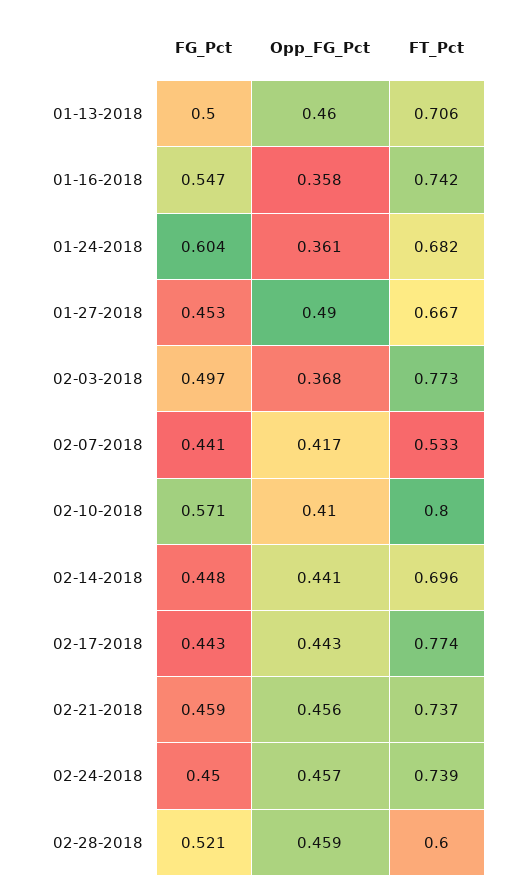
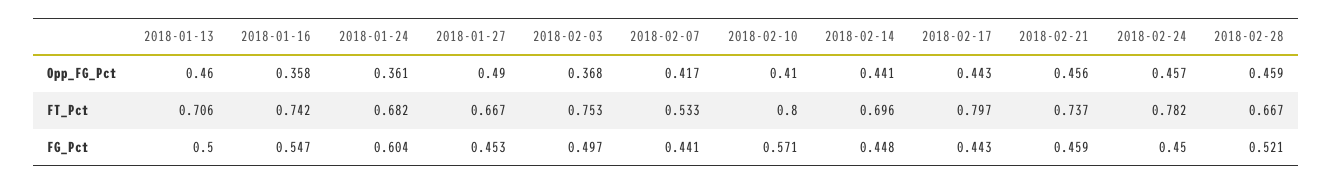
  {
    "FG_Pct": {
      "01-13-2018": 0.5,
      "01-16-2018": 0.547,
      "01-24-2018": 0.604,
      "01-27-2018": 0.453,
      "02-03-2018": 0.497,
      "02-07-2018": 0.441,
      "02-10-2018": 0.571,
      "02-14-2018": 0.448,
      "02-17-2018": 0.443,
      "02-21-2018": 0.459,
      "02-24-2018": 0.45,
      "02-28-2018": 0.521
    },
    "Opp_FG_Pct": {
      "01-13-2018": 0.46,
      "01-16-2018": 0.358,
      "01-24-2018": 0.361,
      "01-27-2018": 0.49,
      "02-03-2018": 0.368,
      "02-07-2018": 0.417,
      "02-10-2018": 0.41,
      "02-14-2018": 0.441,
      "02-17-2018": 0.443,
      "02-21-2018": 0.456,
      "02-24-2018": 0.457,
      "02-28-2018": 0.459
    },
    "FT_Pct": {
      "01-13-2018": 0.706,
      "01-16-2018": 0.742,
      "01-24-2018": 0.682,
      "01-27-2018": 0.667,
-     "02-03-2018": 0.773,
+     "02-03-2018": 0.753,
      "02-07-2018": 0.533,
      "02-10-2018": 0.8,
      "02-14-2018": 0.696,
-     "02-17-2018": 0.774,
+     "02-17-2018": 0.797,
      "02-21-2018": 0.737,
-     "02-24-2018": 0.739,
+     "02-24-2018": 0.782,
-     "02-28-2018": 0.6
+     "02-28-2018": 0.667
    }
  }

